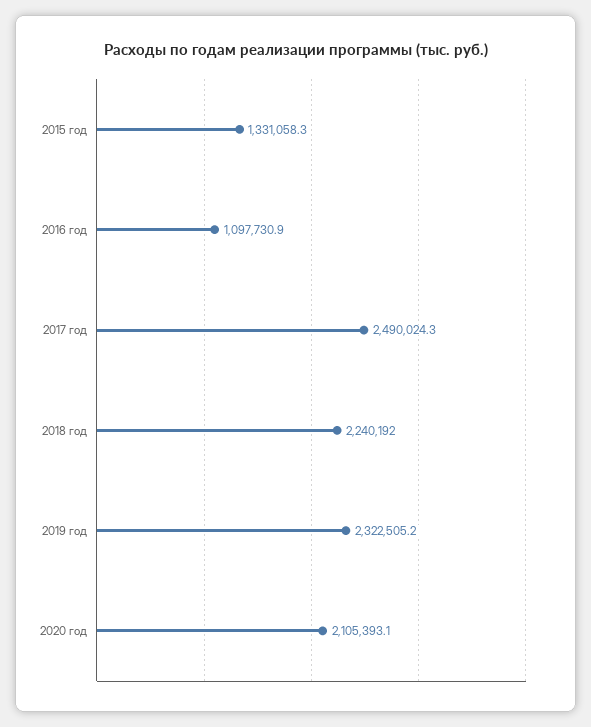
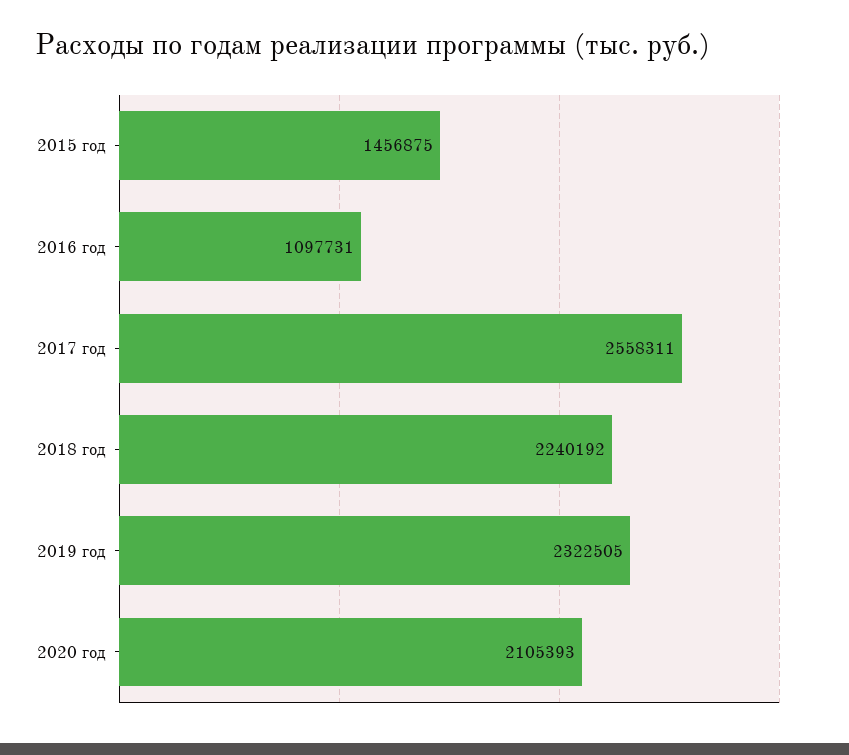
  {
-   "2015 год": 1331058.3,
+   "2015 год": 1456875,
    "2016 год": 1097730.9,
-   "2017 год": 2490024.3,
+   "2017 год": 2558311,
    "2018 год": 2240192,
    "2019 год": 2322505.2,
    "2020 год": 2105393.1
  }

